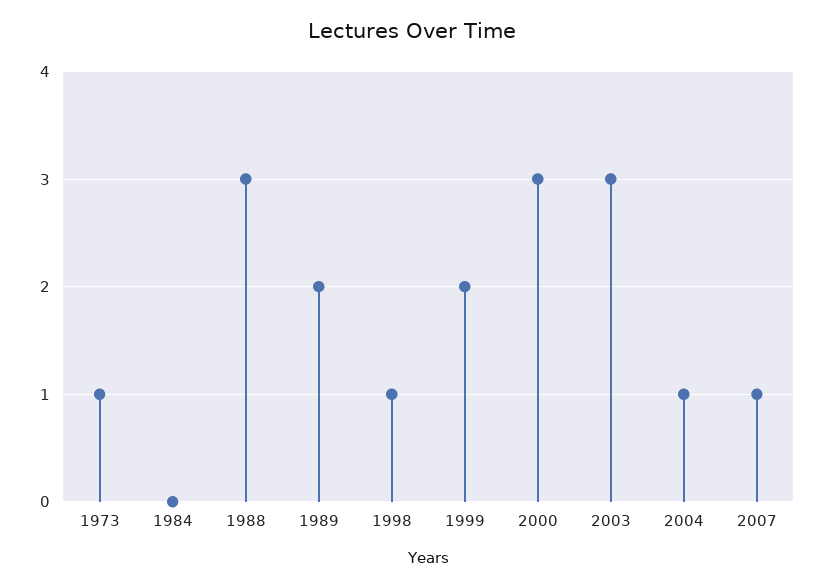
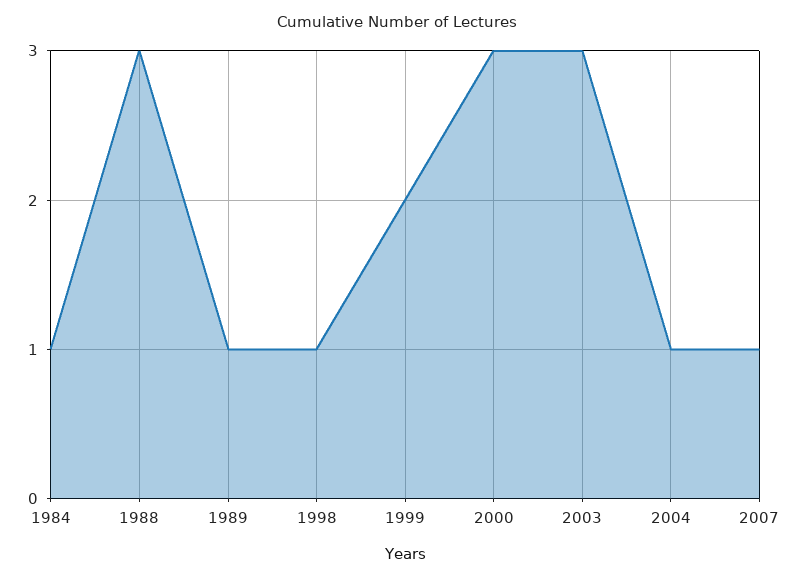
  {
-   "1973": 1,
-   "1984": 0,
+   "1984": 1,
    "1988": 3,
-   "1989": 2,
+   "1989": 1,
    "1998": 1,
    "1999": 2,
    "2000": 3,
    "2003": 3,
    "2004": 1,
    "2007": 1
  }

